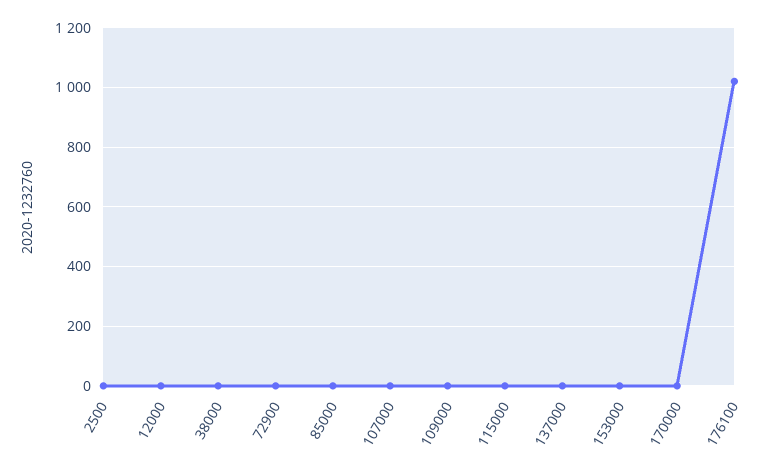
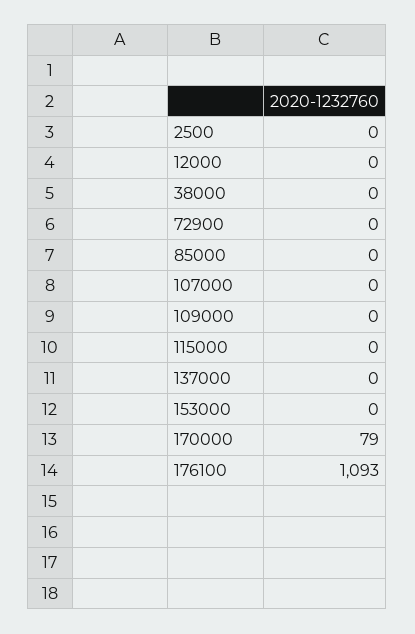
  {
    "2500": 0,
    "12000": 0,
    "38000": 0,
    "72900": 0,
    "85000": 0,
    "107000": 0,
    "109000": 0,
    "115000": 0,
    "137000": 0,
    "153000": 0,
-   "170000": 0,
+   "170000": 79,
-   "176100": 1025
+   "176100": 1093
  }

